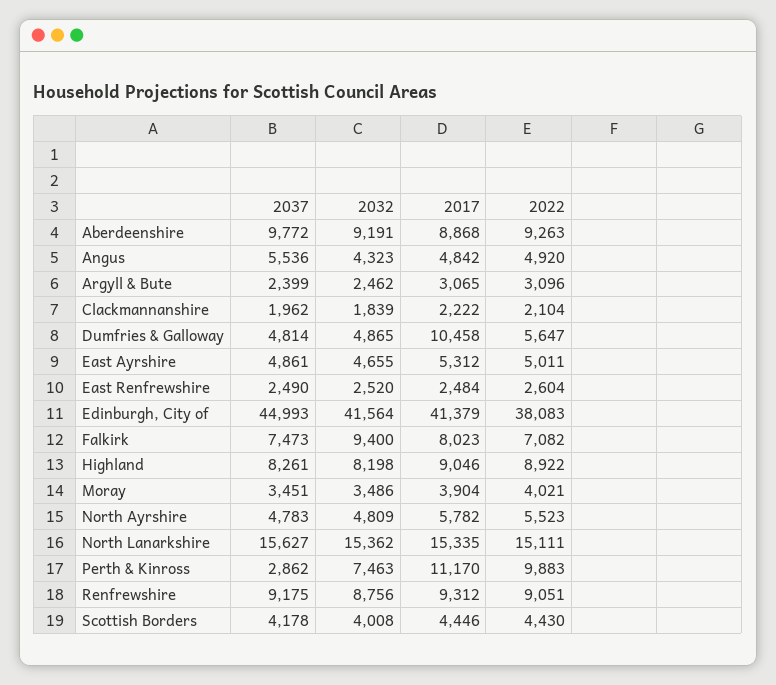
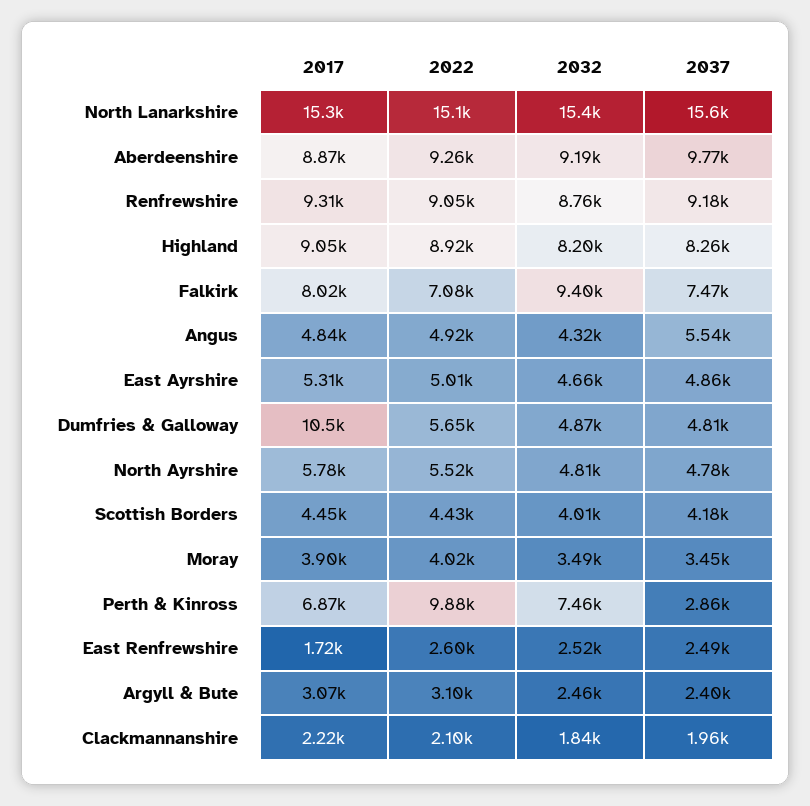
  {
    "2037": {
      "Aberdeenshire": 9772,
      "Angus": 5536,
      "Argyll & Bute": 2399,
      "Clackmannanshire": 1962,
      "Dumfries & Galloway": 4814,
      "East Ayrshire": 4861,
      "East Renfrewshire": 2490,
-     "Edinburgh, City of": 44993,
      "Falkirk": 7473,
      "Highland": 8261,
      "Moray": 3451,
      "North Ayrshire": 4783,
      "North Lanarkshire": 15627,
      "Perth & Kinross": 2862,
      "Renfrewshire": 9175,
      "Scottish Borders": 4178
    },
    "2032": {
      "Aberdeenshire": 9191,
      "Angus": 4323,
      "Argyll & Bute": 2462,
      "Clackmannanshire": 1839,
      "Dumfries & Galloway": 4865,
      "East Ayrshire": 4655,
      "East Renfrewshire": 2520,
-     "Edinburgh, City of": 41564,
      "Falkirk": 9400,
      "Highland": 8198,
      "Moray": 3486,
      "North Ayrshire": 4809,
      "North Lanarkshire": 15362,
      "Perth & Kinross": 7463,
      "Renfrewshire": 8756,
      "Scottish Borders": 4008
    },
    "2017": {
      "Aberdeenshire": 8868,
      "Angus": 4842,
      "Argyll & Bute": 3065,
      "Clackmannanshire": 2222,
      "Dumfries & Galloway": 10458,
      "East Ayrshire": 5312,
-     "East Renfrewshire": 2484,
+     "East Renfrewshire": 1720,
-     "Edinburgh, City of": 41379,
      "Falkirk": 8023,
      "Highland": 9046,
      "Moray": 3904,
      "North Ayrshire": 5782,
      "North Lanarkshire": 15335,
-     "Perth & Kinross": 11170,
+     "Perth & Kinross": 6870,
      "Renfrewshire": 9312,
      "Scottish Borders": 4446
    },
    "2022": {
      "Aberdeenshire": 9263,
      "Angus": 4920,
      "Argyll & Bute": 3096,
      "Clackmannanshire": 2104,
      "Dumfries & Galloway": 5647,
      "East Ayrshire": 5011,
      "East Renfrewshire": 2604,
-     "Edinburgh, City of": 38083,
      "Falkirk": 7082,
      "Highland": 8922,
      "Moray": 4021,
      "North Ayrshire": 5523,
      "North Lanarkshire": 15111,
      "Perth & Kinross": 9883,
      "Renfrewshire": 9051,
      "Scottish Borders": 4430
    }
  }

